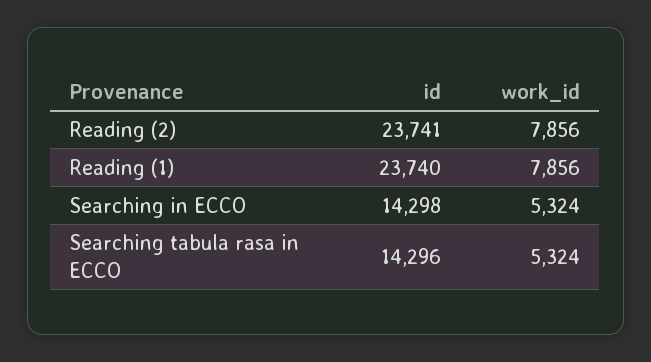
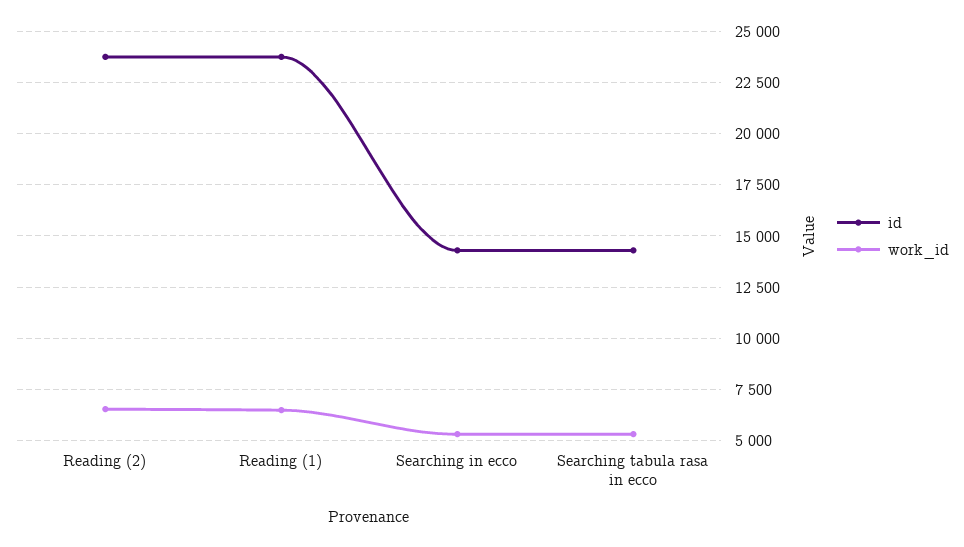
  {
    "id": {
      "Reading (2)": 23741,
      "Reading (1)": 23740,
      "Searching in ECCO": 14298,
      "Searching tabula rasa in ECCO": 14296
    },
    "work_id": {
-     "Reading (2)": 7856,
+     "Reading (2)": 6500,
-     "Reading (1)": 7856,
+     "Reading (1)": 6500,
      "Searching in ECCO": 5324,
      "Searching tabula rasa in ECCO": 5324
    }
  }

